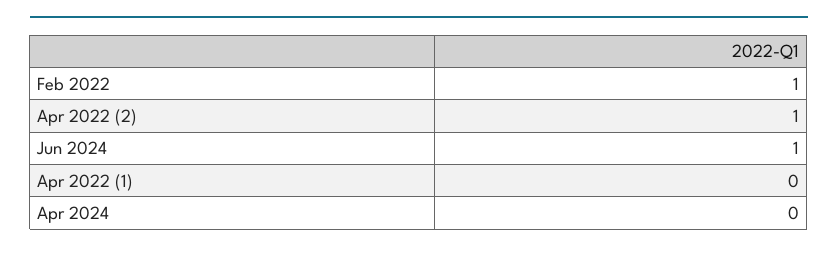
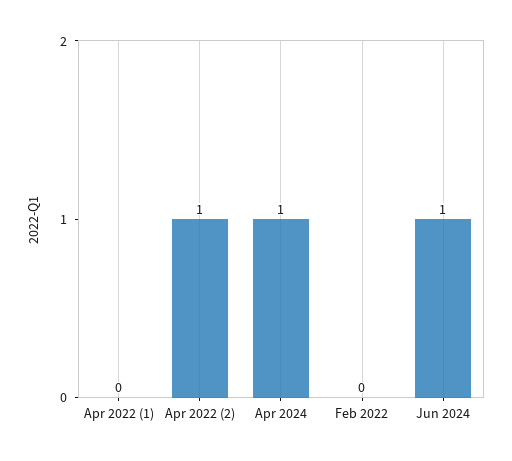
  {
-   "Feb 2022": 1,
+   "Feb 2022": 0,
    "Apr 2022 (2)": 1,
    "Jun 2024": 1,
    "Apr 2022 (1)": 0,
-   "Apr 2024": 0
+   "Apr 2024": 1
  }

